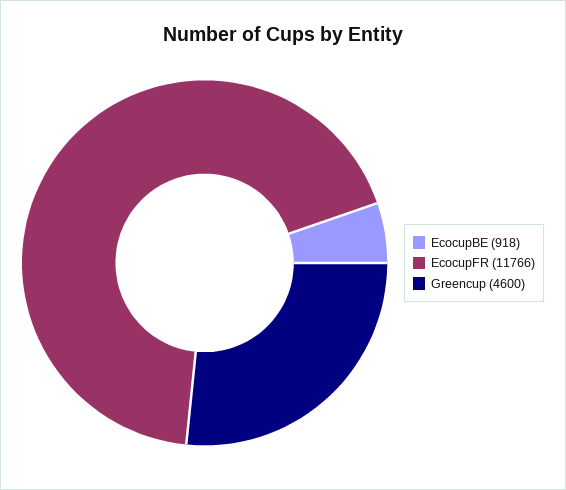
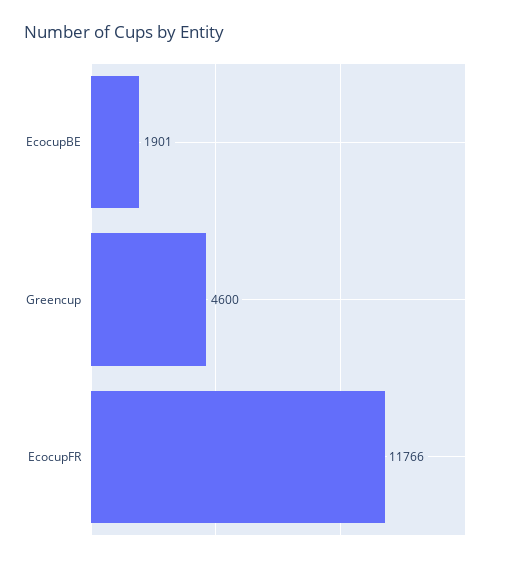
  {
-   "EcocupBE": 918,
+   "EcocupBE": 1901,
    "EcocupFR": 11766,
    "Greencup": 4600
  }

